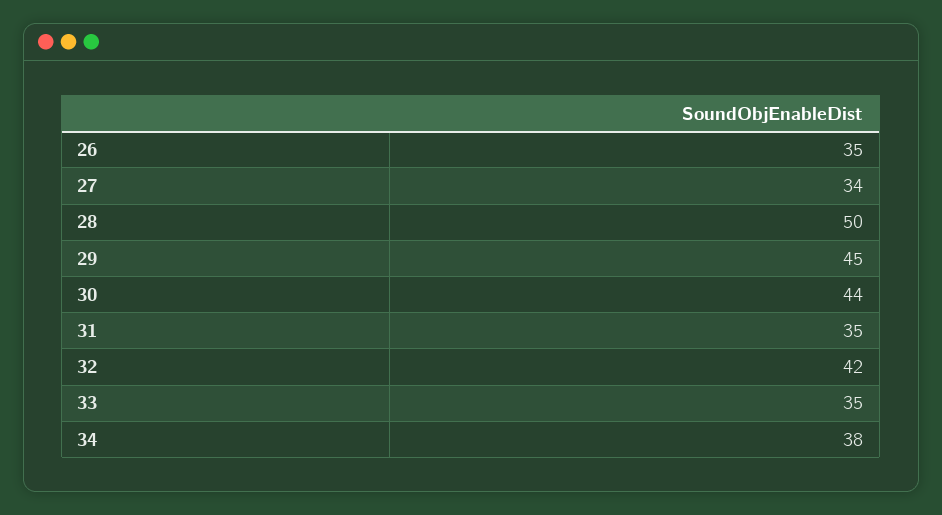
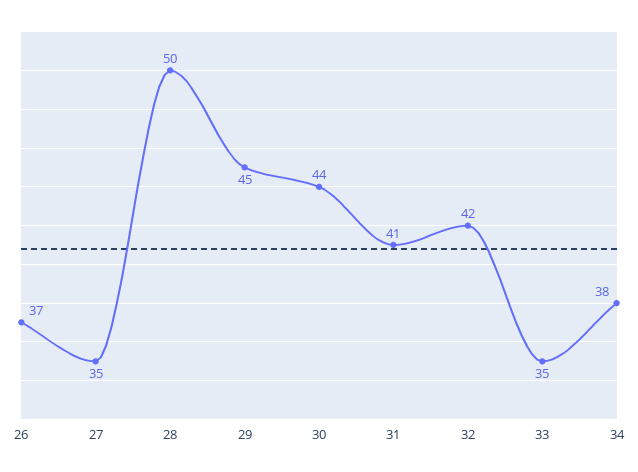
  {
-   "26": 35,
+   "26": 37,
-   "27": 34,
+   "27": 35,
    "28": 50,
    "29": 45,
    "30": 44,
-   "31": 35,
+   "31": 41,
    "32": 42,
    "33": 35,
    "34": 38
  }

